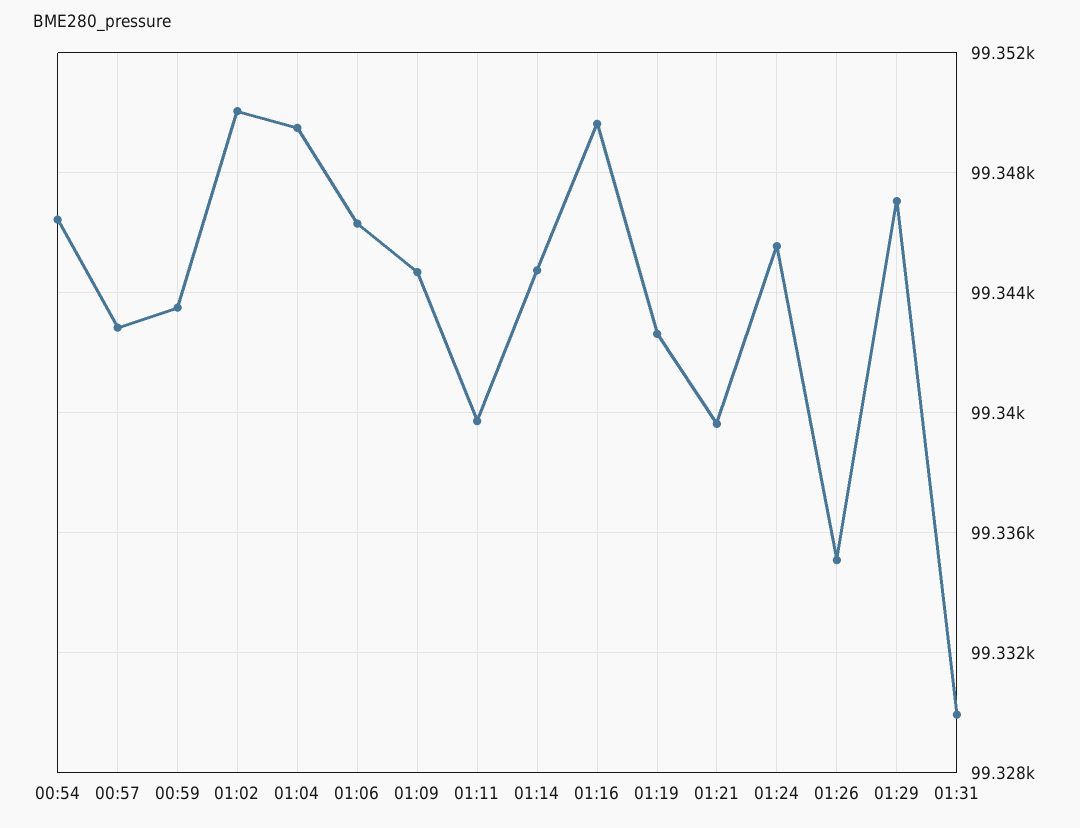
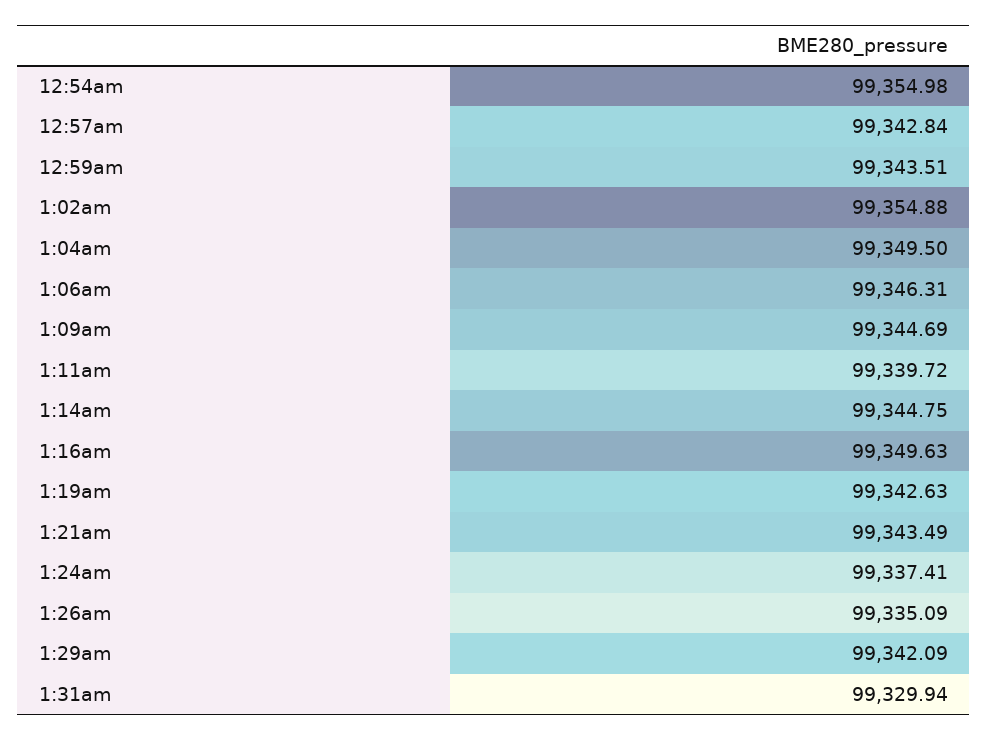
  {
-   "00:54": 99346.5,
+   "00:54": 99354.98,
    "00:57": 99342.84,
    "00:59": 99343.51,
-   "01:02": 99350,
+   "01:02": 99354.88,
    "01:04": 99349.5,
    "01:06": 99346.31,
    "01:09": 99344.69,
    "01:11": 99339.72,
    "01:14": 99344.75,
    "01:16": 99349.63,
    "01:19": 99342.63,
-   "01:21": 99339.5,
+   "01:21": 99343.49,
-   "01:24": 99345.5,
+   "01:24": 99337.41,
    "01:26": 99335.09,
-   "01:29": 99347,
+   "01:29": 99342.09,
    "01:31": 99329.94
  }

